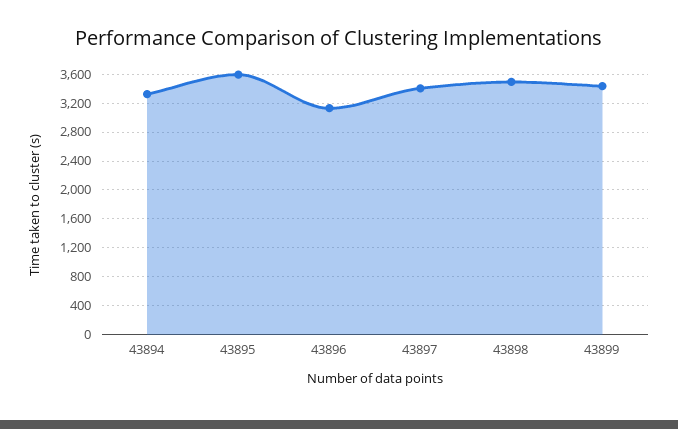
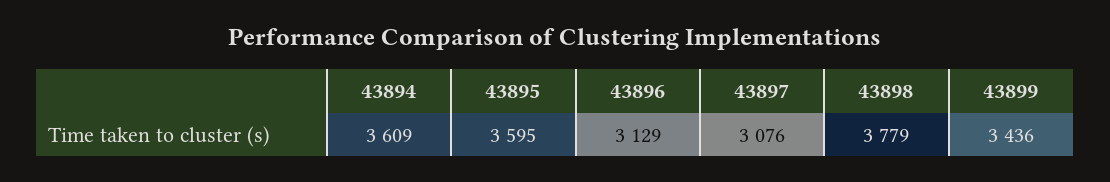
  {
-   "43894": 3300,
+   "43894": 3609,
    "43895": 3595,
    "43896": 3129,
-   "43897": 3400,
+   "43897": 3076,
-   "43898": 3500,
+   "43898": 3779,
    "43899": 3436
  }

